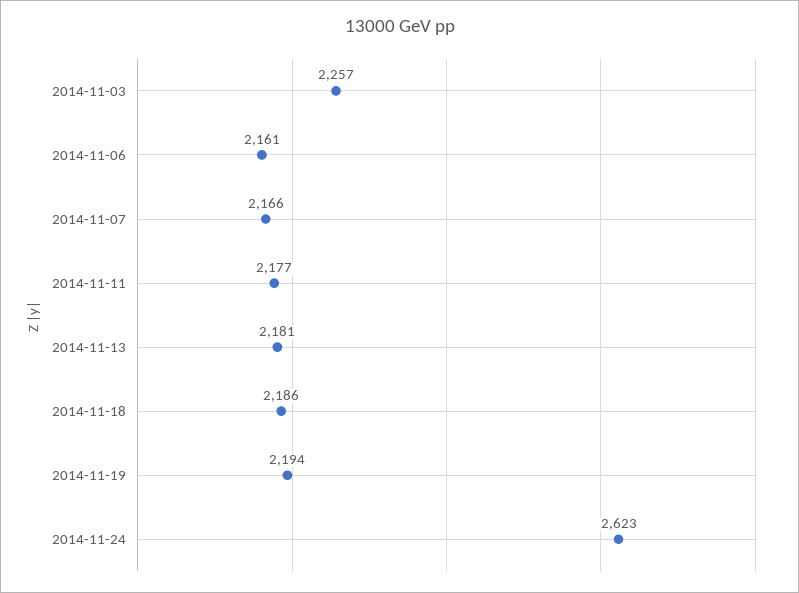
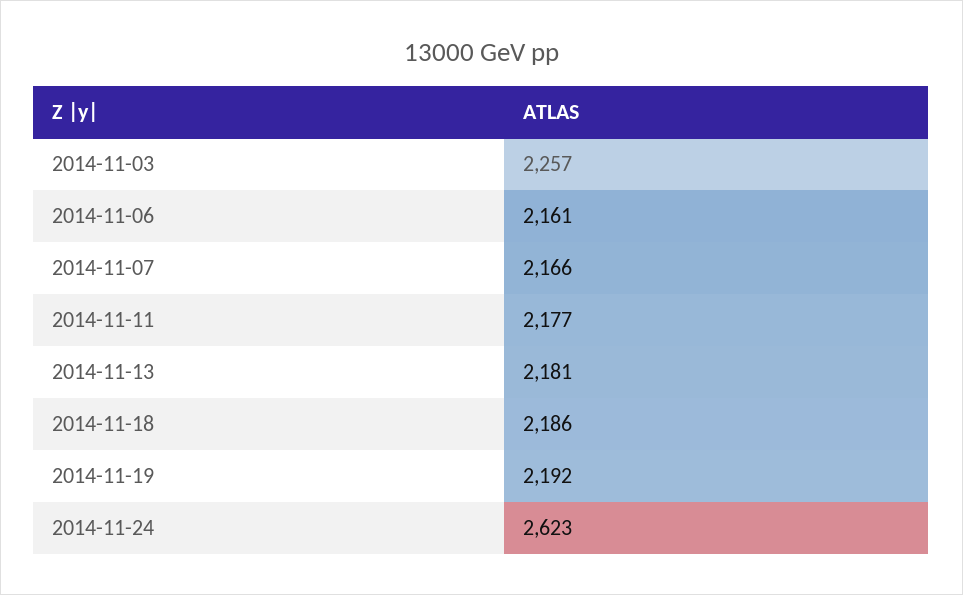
  {
    "2014-11-03": 2257,
    "2014-11-06": 2161,
    "2014-11-07": 2166,
    "2014-11-11": 2177,
    "2014-11-13": 2181,
    "2014-11-18": 2186,
-   "2014-11-19": 2194,
+   "2014-11-19": 2192,
    "2014-11-24": 2623
  }

